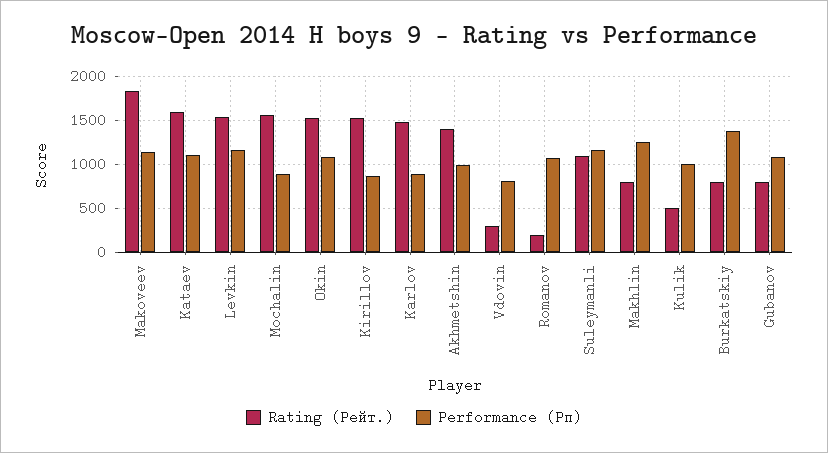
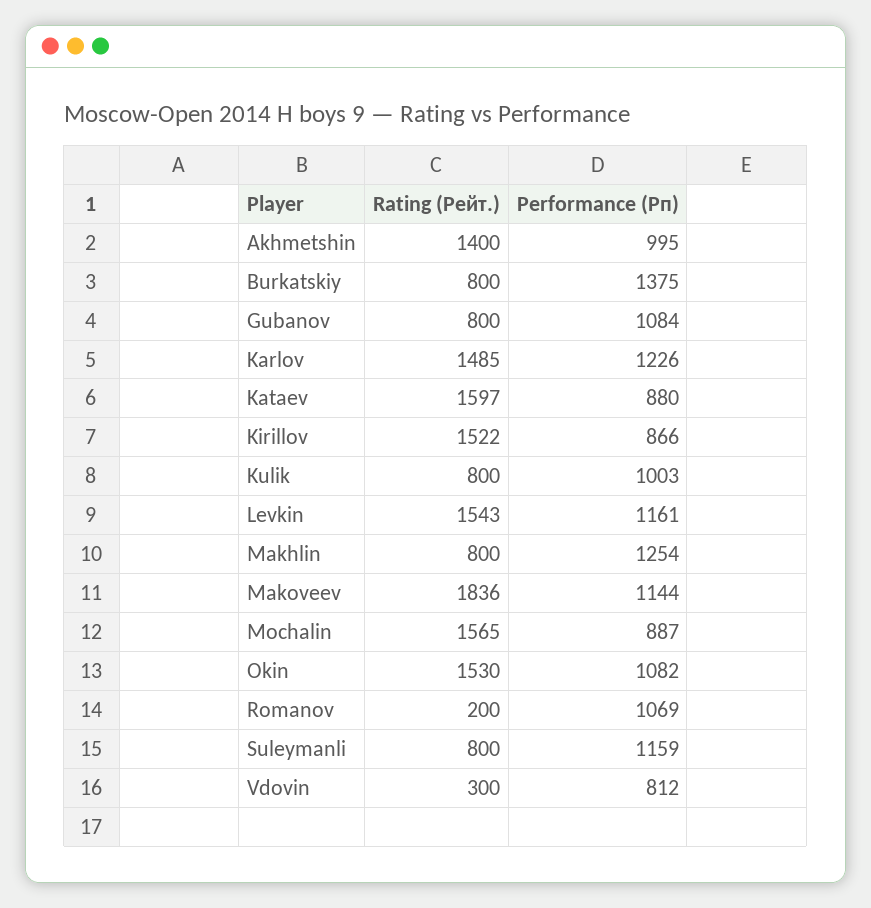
  {
    "Rating (Рейт.)": {
      "Makoveev": 1836,
      "Kataev": 1597,
      "Levkin": 1543,
      "Mochalin": 1565,
      "Okin": 1530,
      "Kirillov": 1522,
      "Karlov": 1485,
      "Akhmetshin": 1400,
      "Vdovin": 300,
      "Romanov": 200,
-     "Suleymanli": 1100,
+     "Suleymanli": 800,
      "Makhlin": 800,
-     "Kulik": 500,
+     "Kulik": 800,
      "Burkatskiy": 800,
      "Gubanov": 800
    },
    "Performance (Рп)": {
      "Makoveev": 1144,
-     "Kataev": 1100,
+     "Kataev": 880,
      "Levkin": 1161,
      "Mochalin": 887,
      "Okin": 1082,
      "Kirillov": 866,
-     "Karlov": 900,
+     "Karlov": 1226,
      "Akhmetshin": 995,
      "Vdovin": 812,
      "Romanov": 1069,
      "Suleymanli": 1159,
      "Makhlin": 1254,
      "Kulik": 1003,
      "Burkatskiy": 1375,
      "Gubanov": 1084
    }
  }

